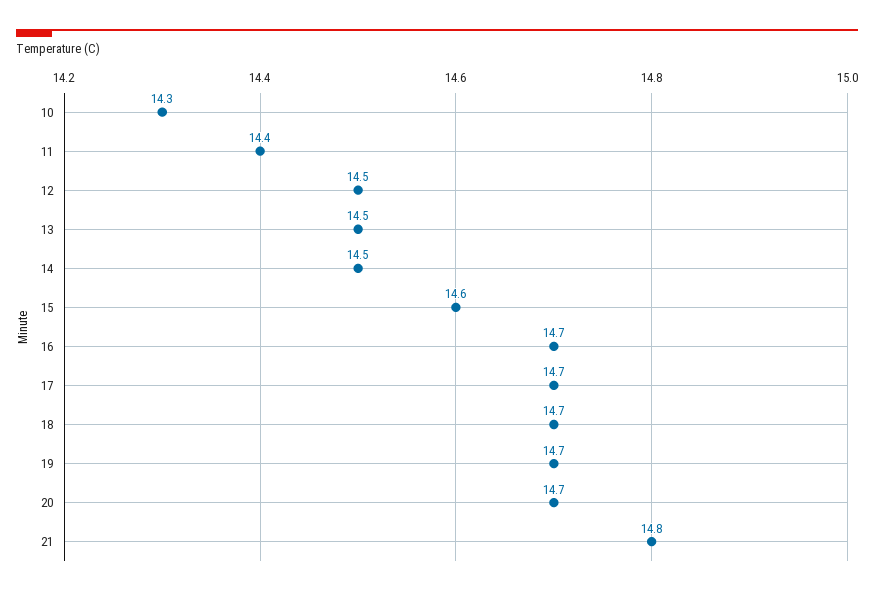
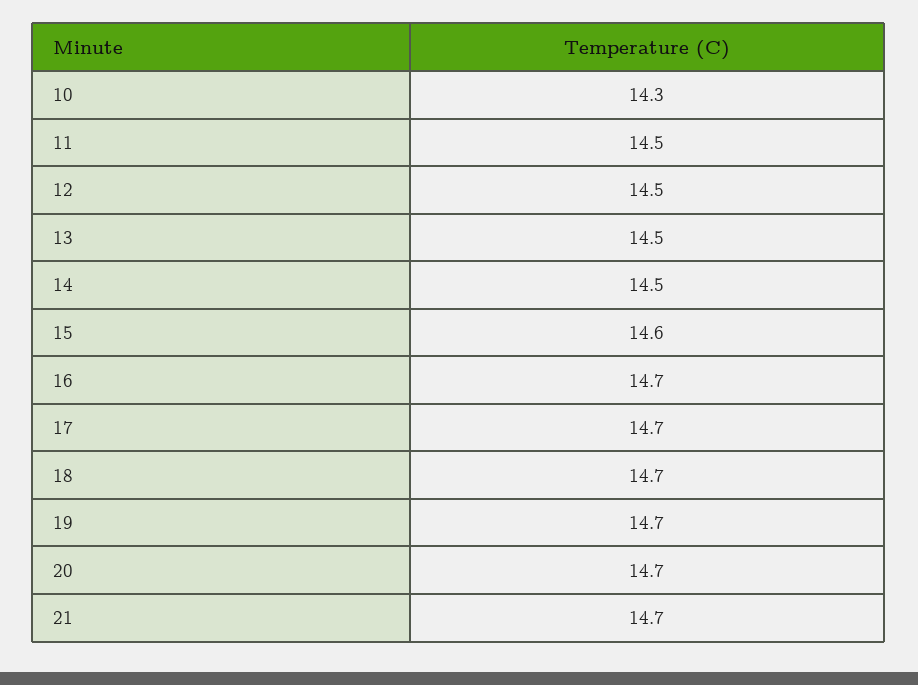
  {
    "10": 14.3,
-   "11": 14.4,
+   "11": 14.5,
    "12": 14.5,
    "13": 14.5,
    "14": 14.5,
    "15": 14.6,
    "16": 14.7,
    "17": 14.7,
    "18": 14.7,
    "19": 14.7,
    "20": 14.7,
-   "21": 14.8
+   "21": 14.7
  }

